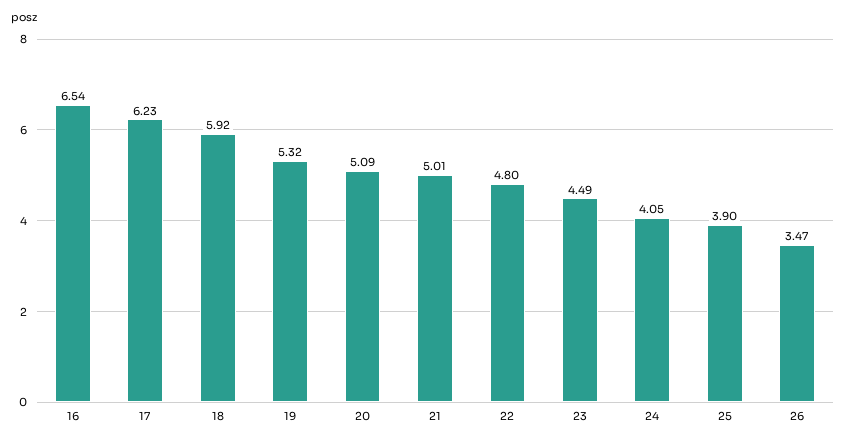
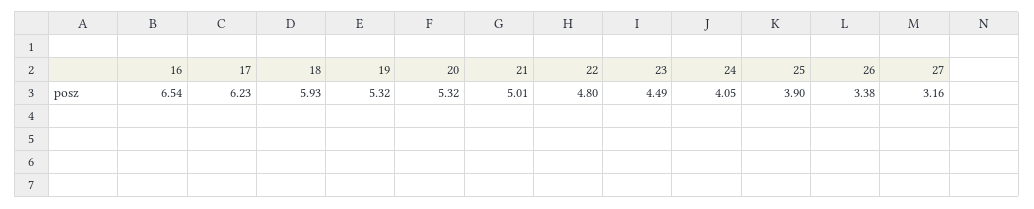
  {
    "16": 6.54,
    "17": 6.23,
-   "18": 5.92,
+   "18": 5.93,
    "19": 5.32,
-   "20": 5.09,
+   "20": 5.32,
    "21": 5.01,
    "22": 4.8,
    "23": 4.49,
    "24": 4.05,
    "25": 3.9,
-   "26": 3.47
+   "26": 3.38,
+   "27": 3.16
  }

